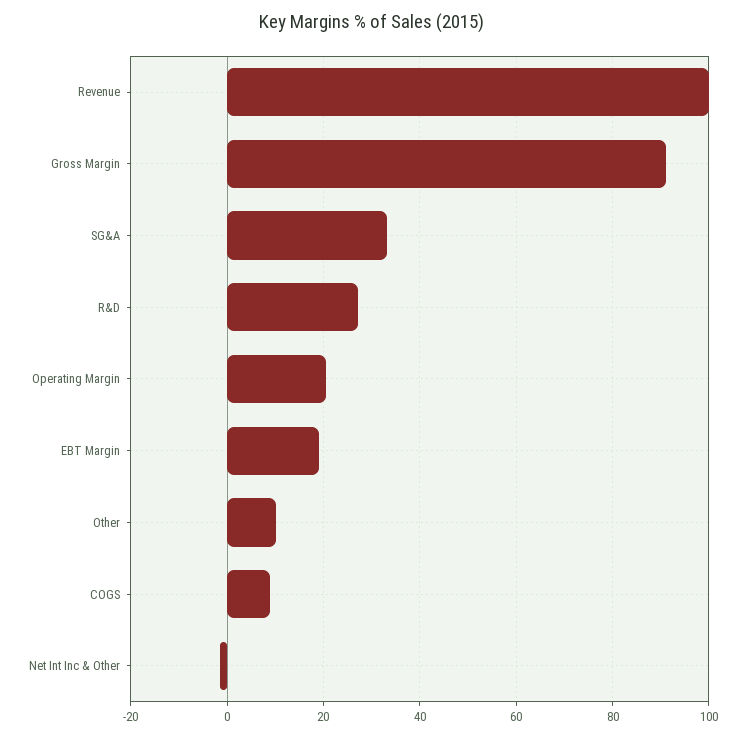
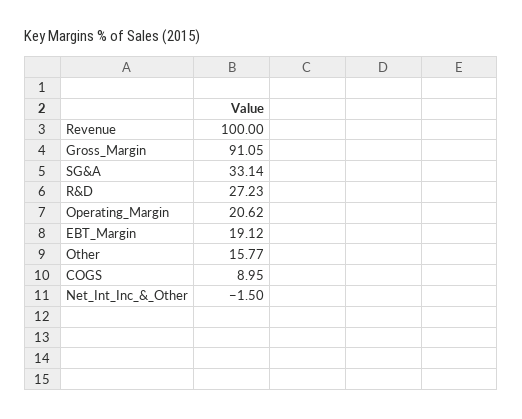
  {
    "Revenue": 100,
    "Gross Margin": 91.05,
    "SG&A": 33.14,
    "R&D": 27.23,
    "Operating Margin": 20.62,
    "EBT Margin": 19.12,
-   "Other": 10,
+   "Other": 15.77,
    "COGS": 8.95,
    "Net Int Inc & Other": -1.5
  }

